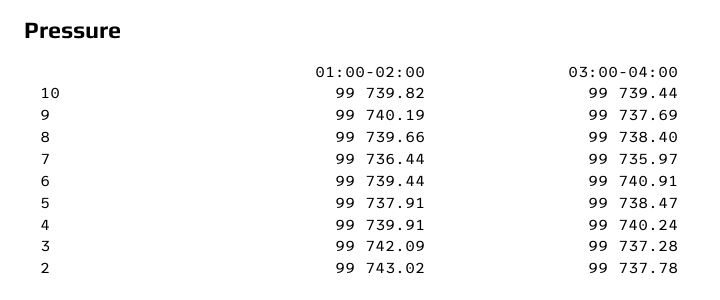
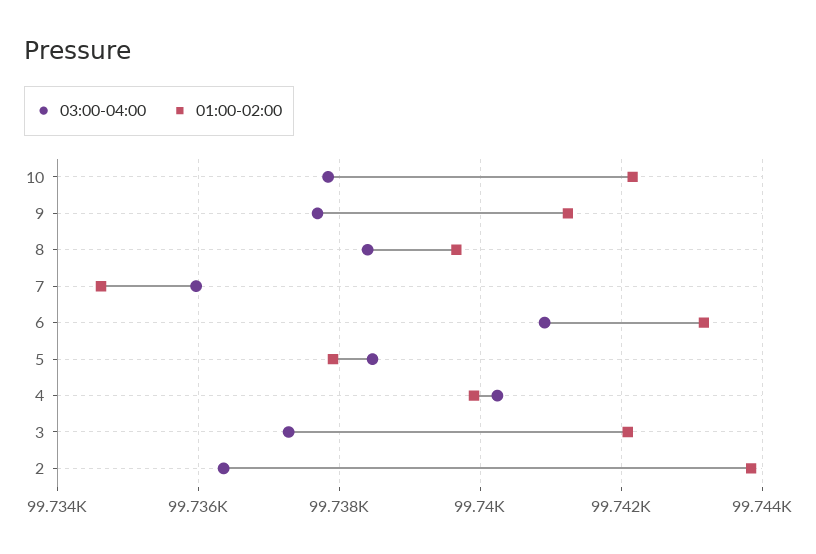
  {
    "01:00-02:00": {
-     "10": 99739.82,
+     "10": 99742.2,
-     "9": 99740.19,
+     "9": 99741.2,
      "8": 99739.66,
-     "7": 99736.44,
+     "7": 99734.6,
-     "6": 99739.44,
+     "6": 99743.2,
      "5": 99737.91,
      "4": 99739.91,
      "3": 99742.09,
-     "2": 99743.02
+     "2": 99743.8
    },
    "03:00-04:00": {
-     "10": 99739.44,
+     "10": 99737.8,
      "9": 99737.69,
      "8": 99738.4,
      "7": 99735.97,
      "6": 99740.91,
      "5": 99738.47,
      "4": 99740.24,
      "3": 99737.28,
-     "2": 99737.78
+     "2": 99736.4
    }
  }

